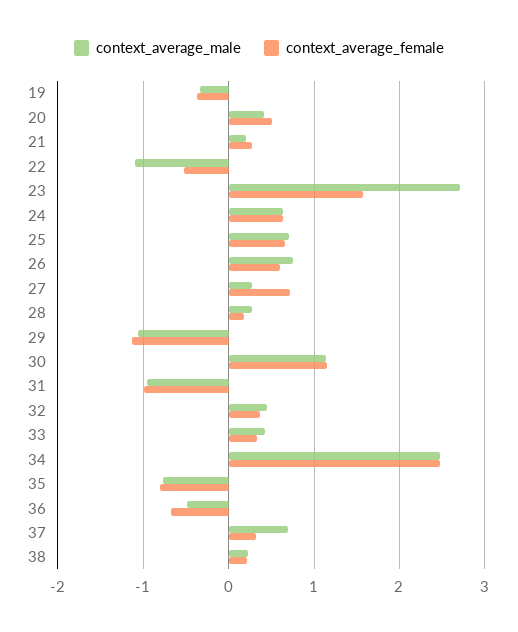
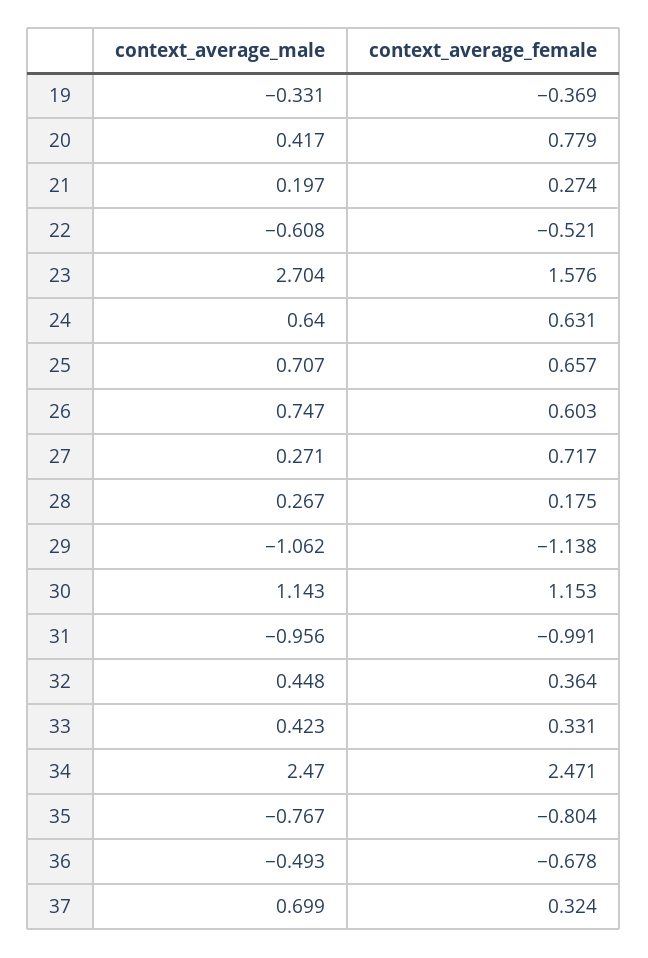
  {
    "context_average_male": {
      "19": -0.331,
      "20": 0.417,
      "21": 0.197,
-     "22": -1.1,
+     "22": -0.608,
      "23": 2.704,
      "24": 0.64,
      "25": 0.707,
      "26": 0.747,
      "27": 0.271,
      "28": 0.267,
      "29": -1.062,
      "30": 1.143,
      "31": -0.956,
      "32": 0.448,
      "33": 0.423,
      "34": 2.47,
      "35": -0.767,
      "36": -0.493,
-     "37": 0.699,
+     "37": 0.699
-     "38": 0.2
    },
    "context_average_female": {
      "19": -0.369,
-     "20": 0.5,
+     "20": 0.779,
      "21": 0.274,
      "22": -0.521,
      "23": 1.576,
      "24": 0.631,
      "25": 0.657,
      "26": 0.603,
      "27": 0.717,
      "28": 0.175,
      "29": -1.138,
      "30": 1.153,
      "31": -0.991,
      "32": 0.364,
      "33": 0.331,
      "34": 2.471,
      "35": -0.804,
      "36": -0.678,
-     "37": 0.324,
+     "37": 0.324
-     "38": 0.2
    }
  }

